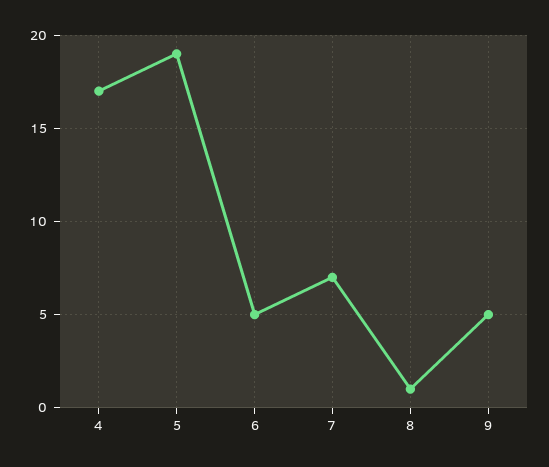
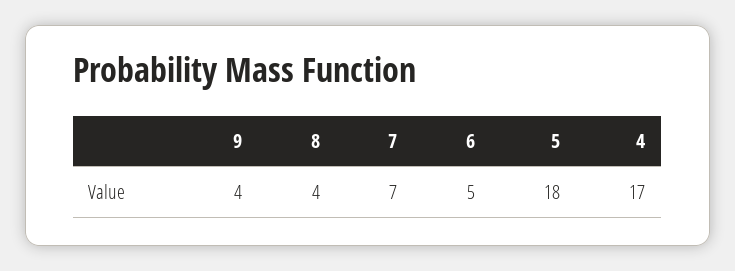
  {
    "4": 17,
-   "5": 19,
+   "5": 18,
    "6": 5,
    "7": 7,
-   "8": 1,
+   "8": 4,
-   "9": 5
+   "9": 4
  }

